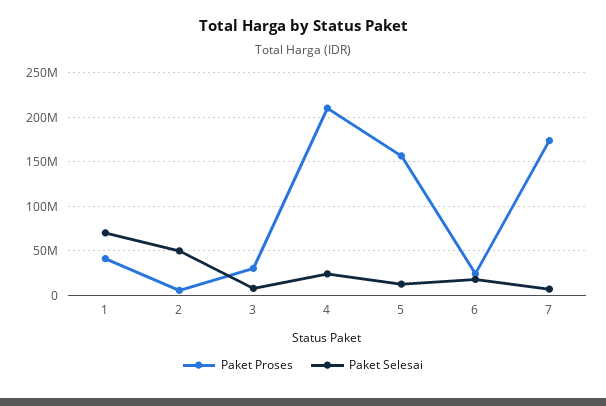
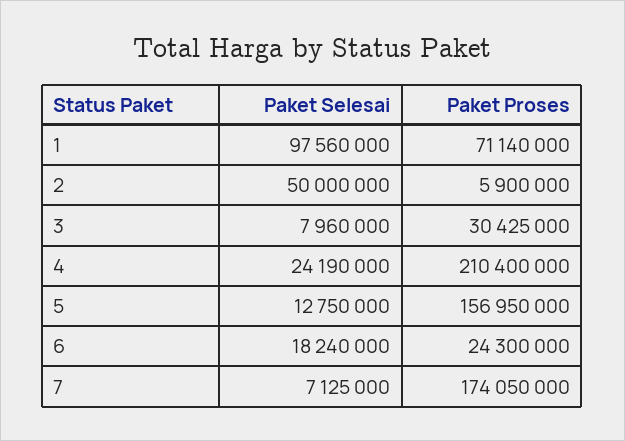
  {
    "Paket Proses": {
-     "1": 40000000,
+     "1": 71140000,
      "2": 5900000,
      "3": 30425000,
      "4": 210400000,
      "5": 156950000,
      "6": 24300000,
      "7": 174050000
    },
    "Paket Selesai": {
-     "1": 70000000,
+     "1": 97560000,
      "2": 50000000,
      "3": 7960000,
      "4": 24190000,
      "5": 12750000,
      "6": 18240000,
      "7": 7125000
    }
  }

